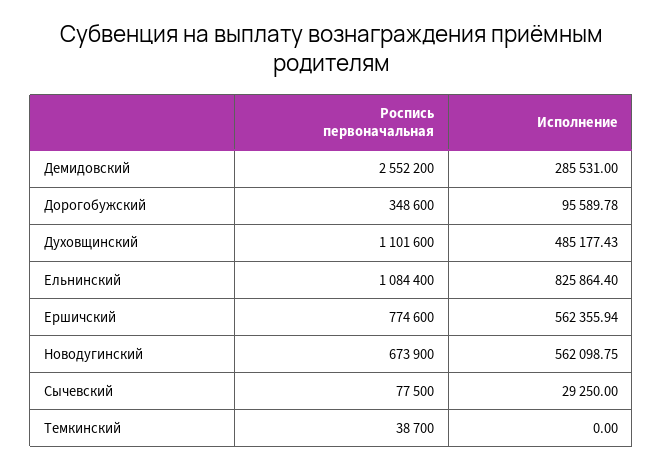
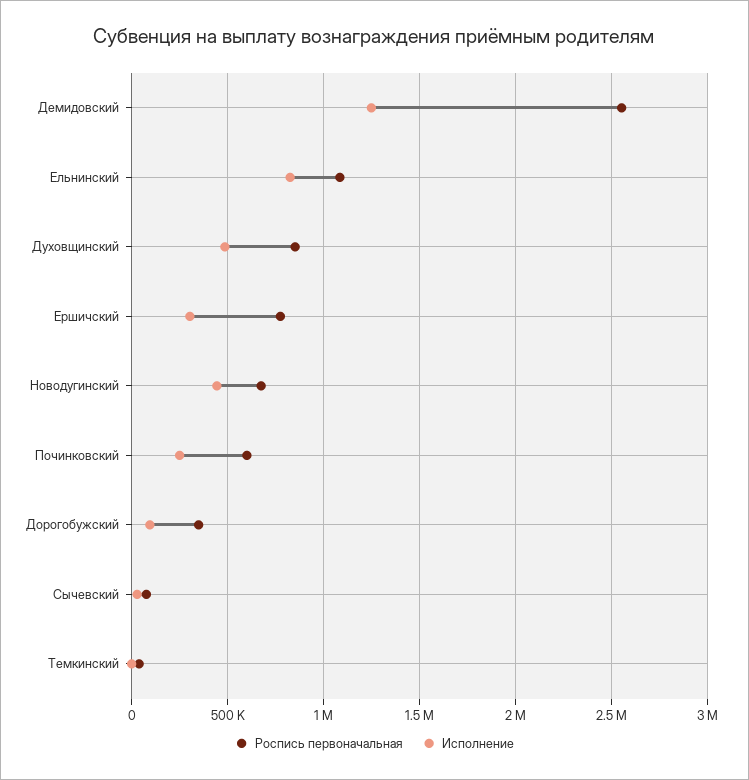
  {
    "Роспись первоначальная": {
      "Демидовский": 2552200,
      "Дорогобужский": 348600,
-     "Духовщинский": 1101600,
+     "Духовщинский": 850000,
      "Ельнинский": 1084400,
      "Ершичский": 774600,
      "Новодугинский": 673900,
      "Сычевский": 77500,
-     "Темкинский": 38700
+     "Темкинский": 38700,
+     "Починковский": 600000
    },
    "Исполнение": {
-     "Демидовский": 285531,
+     "Демидовский": 1250000,
      "Дорогобужский": 95589.78,
      "Духовщинский": 485177.43,
      "Ельнинский": 825864.4,
-     "Ершичский": 562355.94,
+     "Ершичский": 300000,
-     "Новодугинский": 562098.75,
+     "Новодугинский": 450000,
      "Сычевский": 29250,
-     "Темкинский": 0
+     "Темкинский": 0,
+     "Починковский": 250000
    }
  }

